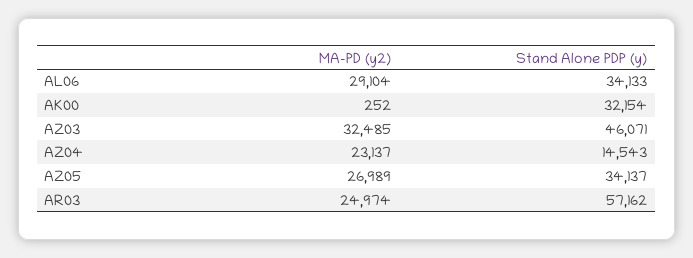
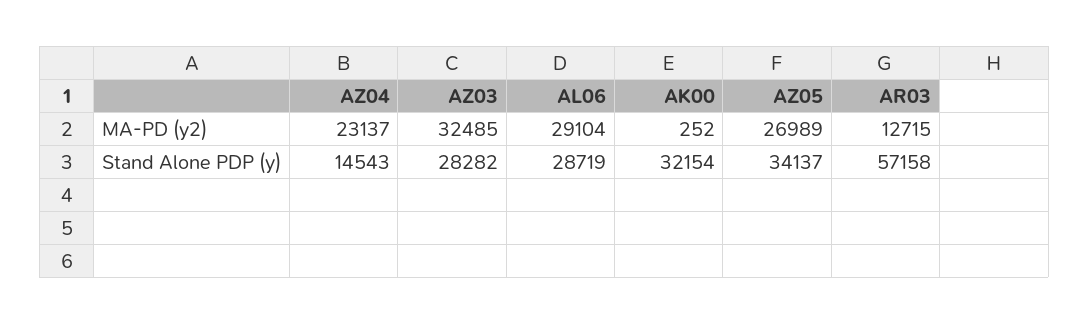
  {
    "MA-PD (y2)": {
      "AL06": 29104,
      "AK00": 252,
      "AZ03": 32485,
      "AZ04": 23137,
      "AZ05": 26989,
-     "AR03": 24974
+     "AR03": 12715
    },
    "Stand Alone PDP (y)": {
-     "AL06": 34133,
+     "AL06": 28719,
      "AK00": 32154,
-     "AZ03": 46071,
+     "AZ03": 28282,
      "AZ04": 14543,
      "AZ05": 34137,
-     "AR03": 57162
+     "AR03": 57158
    }
  }

